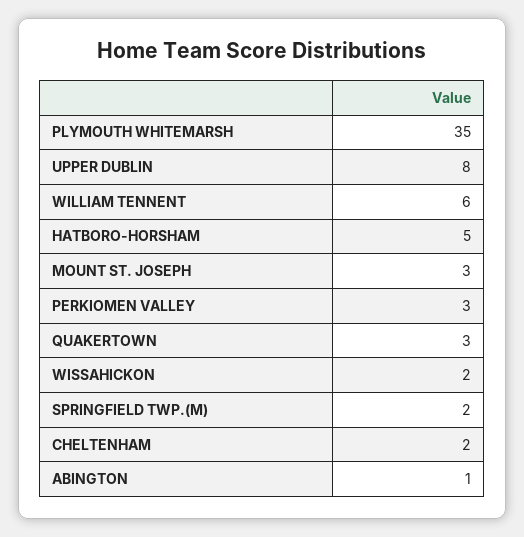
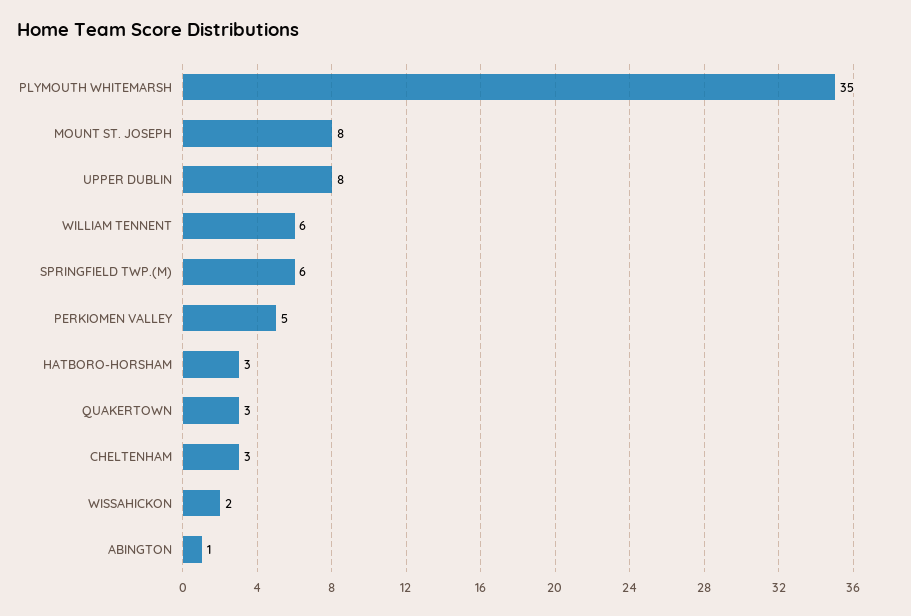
  {
    "PLYMOUTH WHITEMARSH": 35,
    "UPPER DUBLIN": 8,
    "WILLIAM TENNENT": 6,
-   "HATBORO-HORSHAM": 5,
+   "HATBORO-HORSHAM": 3,
-   "MOUNT ST. JOSEPH": 3,
+   "MOUNT ST. JOSEPH": 8,
-   "PERKIOMEN VALLEY": 3,
+   "PERKIOMEN VALLEY": 5,
    "QUAKERTOWN": 3,
    "WISSAHICKON": 2,
-   "SPRINGFIELD TWP.(M)": 2,
+   "SPRINGFIELD TWP.(M)": 6,
-   "CHELTENHAM": 2,
+   "CHELTENHAM": 3,
    "ABINGTON": 1
  }

